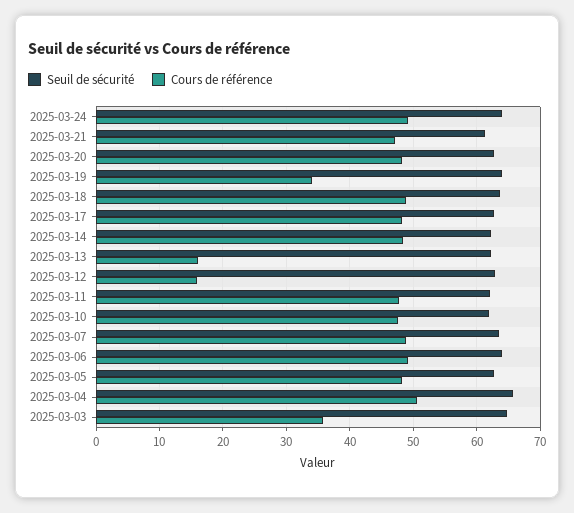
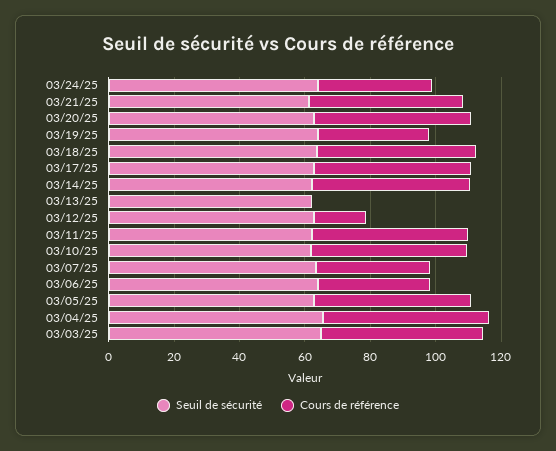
  {
    "Seuil de sécurité": {
      "2025-03-24": 64,
      "2025-03-21": 61,
      "2025-03-20": 63,
      "2025-03-19": 64,
      "2025-03-18": 64,
      "2025-03-17": 63,
      "2025-03-14": 62,
      "2025-03-13": 62,
      "2025-03-12": 63,
      "2025-03-11": 62,
      "2025-03-10": 62,
      "2025-03-07": 64,
      "2025-03-06": 64,
      "2025-03-05": 63,
      "2025-03-04": 66,
      "2025-03-03": 65
    },
    "Cours de référence": {
-     "2025-03-24": 49,
+     "2025-03-24": 35,
      "2025-03-21": 47,
      "2025-03-20": 48,
      "2025-03-19": 34,
      "2025-03-18": 49,
      "2025-03-17": 48,
      "2025-03-14": 48,
-     "2025-03-13": 16,
+     "2025-03-13": 0,
      "2025-03-12": 16,
      "2025-03-11": 48,
      "2025-03-10": 48,
-     "2025-03-07": 49,
+     "2025-03-07": 35,
-     "2025-03-06": 49,
+     "2025-03-06": 35,
      "2025-03-05": 48,
      "2025-03-04": 51,
-     "2025-03-03": 36
+     "2025-03-03": 50
    }
  }

